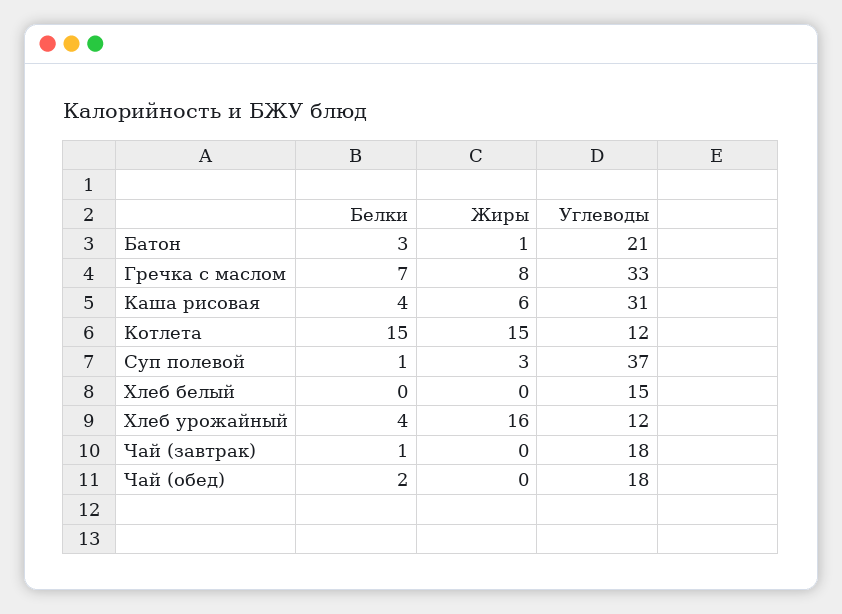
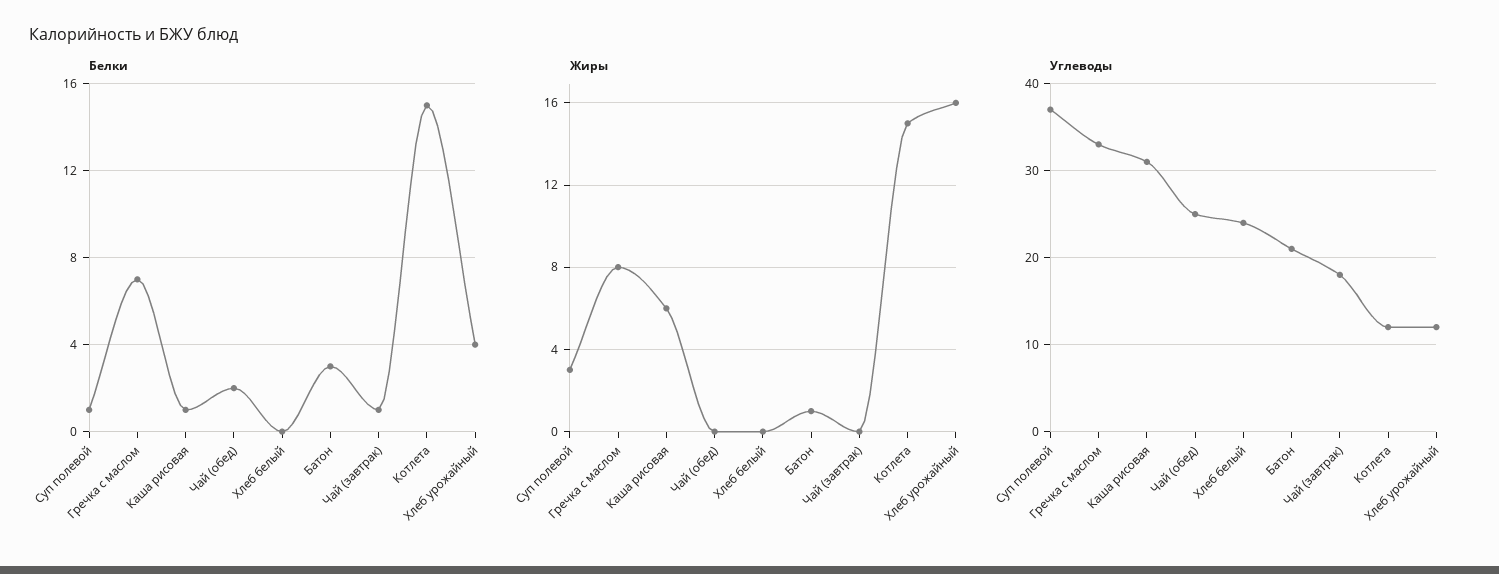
  {
    "Белки": {
      "Батон": 3,
      "Гречка с маслом": 7,
-     "Каша рисовая": 4,
+     "Каша рисовая": 1,
      "Котлета": 15,
      "Суп полевой": 1,
      "Хлеб белый": 0,
      "Хлеб урожайный": 4,
      "Чай (завтрак)": 1,
      "Чай (обед)": 2
    },
    "Жиры": {
      "Батон": 1,
      "Гречка с маслом": 8,
      "Каша рисовая": 6,
      "Котлета": 15,
      "Суп полевой": 3,
      "Хлеб белый": 0,
      "Хлеб урожайный": 16,
      "Чай (завтрак)": 0,
      "Чай (обед)": 0
    },
    "Углеводы": {
      "Батон": 21,
      "Гречка с маслом": 33,
      "Каша рисовая": 31,
      "Котлета": 12,
      "Суп полевой": 37,
-     "Хлеб белый": 15,
+     "Хлеб белый": 24,
      "Хлеб урожайный": 12,
      "Чай (завтрак)": 18,
-     "Чай (обед)": 18
+     "Чай (обед)": 25
    }
  }

